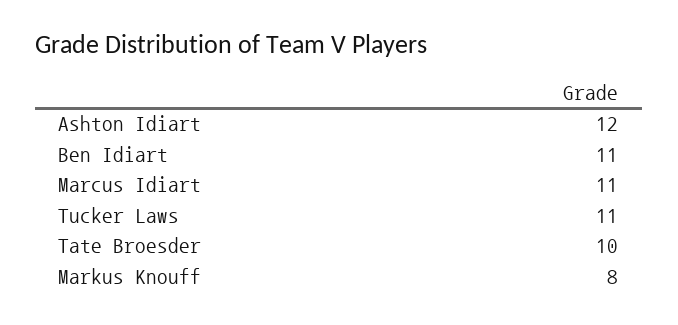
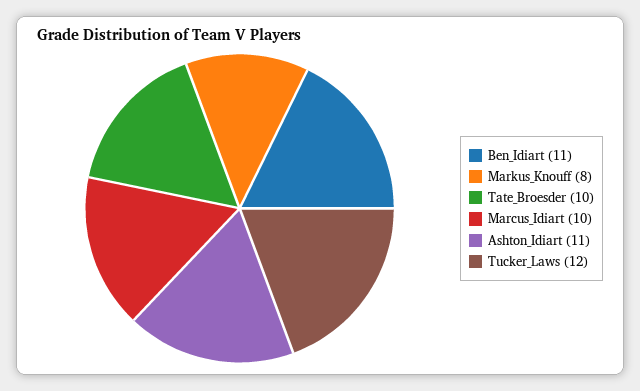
  {
-   "Ashton Idiart": 12,
+   "Ashton Idiart": 11,
    "Ben Idiart": 11,
-   "Marcus Idiart": 11,
+   "Marcus Idiart": 10,
-   "Tucker Laws": 11,
+   "Tucker Laws": 12,
    "Tate Broesder": 10,
    "Markus Knouff": 8
  }

